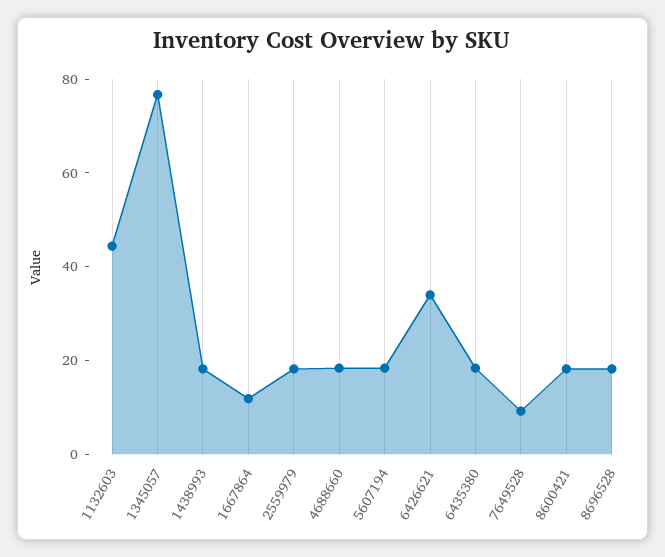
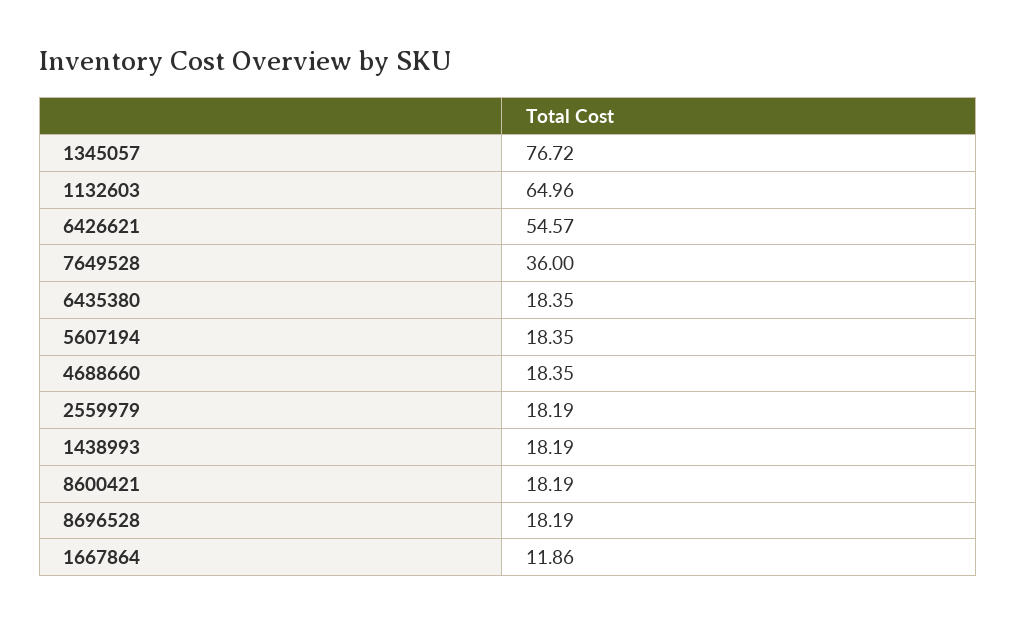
  {
-   "1132603": 45,
+   "1132603": 64.96,
    "1345057": 76.72,
    "1438993": 18.19,
    "1667864": 11.86,
    "2559979": 18.19,
    "4688660": 18.35,
    "5607194": 18.35,
-   "6426621": 35,
+   "6426621": 54.57,
    "6435380": 18.35,
-   "7649528": 10,
+   "7649528": 36,
    "8600421": 18.19,
    "8696528": 18.19
  }

